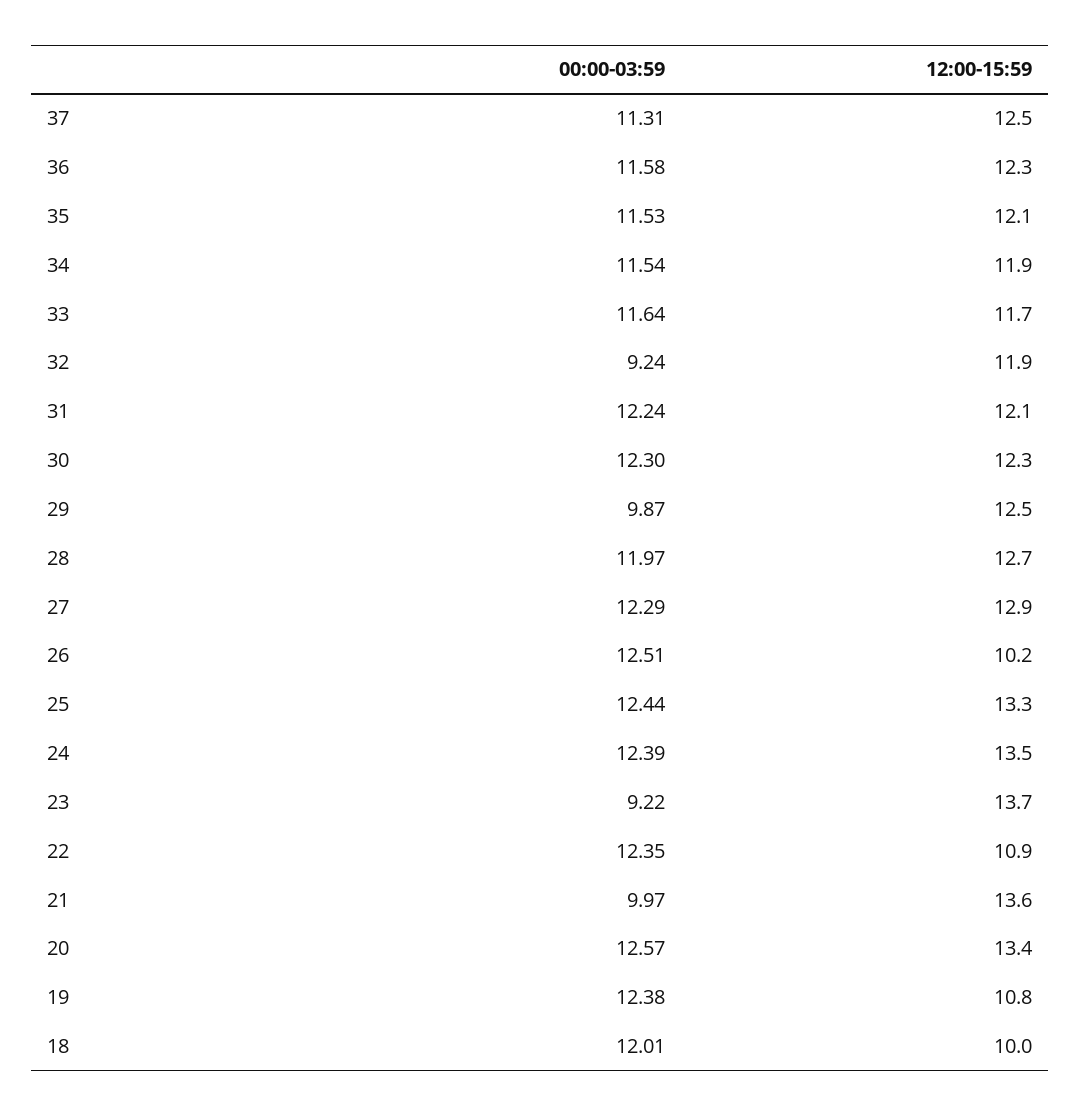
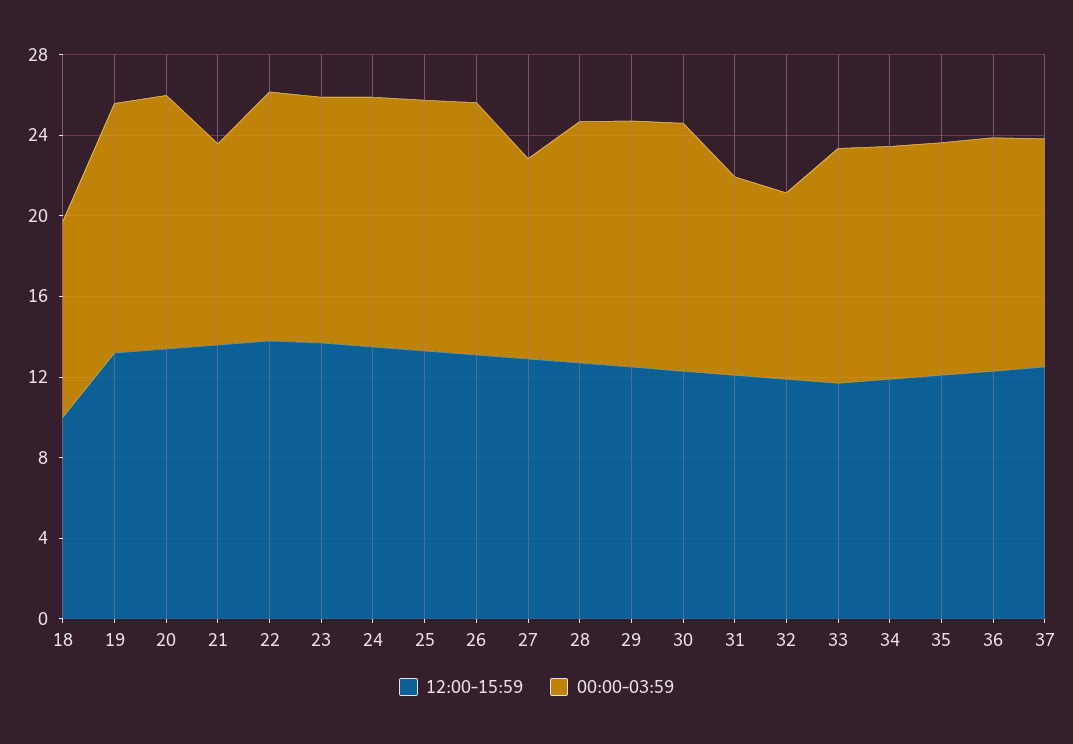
  {
    "00:00-03:59": {
      "37": 11.31,
      "36": 11.58,
      "35": 11.53,
      "34": 11.54,
      "33": 11.64,
      "32": 9.24,
-     "31": 12.24,
+     "31": 10,
      "30": 12.3,
-     "29": 9.87,
+     "29": 12,
      "28": 11.97,
-     "27": 12.29,
+     "27": 10,
      "26": 12.51,
      "25": 12.44,
      "24": 12.39,
-     "23": 9.22,
+     "23": 12,
      "22": 12.35,
      "21": 9.97,
      "20": 12.57,
      "19": 12.38,
-     "18": 12.01
+     "18": 10
    },
    "12:00-15:59": {
      "37": 12.5,
      "36": 12.3,
      "35": 12.1,
      "34": 11.9,
      "33": 11.7,
      "32": 11.9,
      "31": 12.1,
      "30": 12.3,
      "29": 12.5,
      "28": 12.7,
      "27": 12.9,
-     "26": 10.2,
+     "26": 13,
      "25": 13.3,
      "24": 13.5,
      "23": 13.7,
-     "22": 10.9,
+     "22": 14,
      "21": 13.6,
      "20": 13.4,
-     "19": 10.8,
+     "19": 13,
      "18": 10
    }
  }

